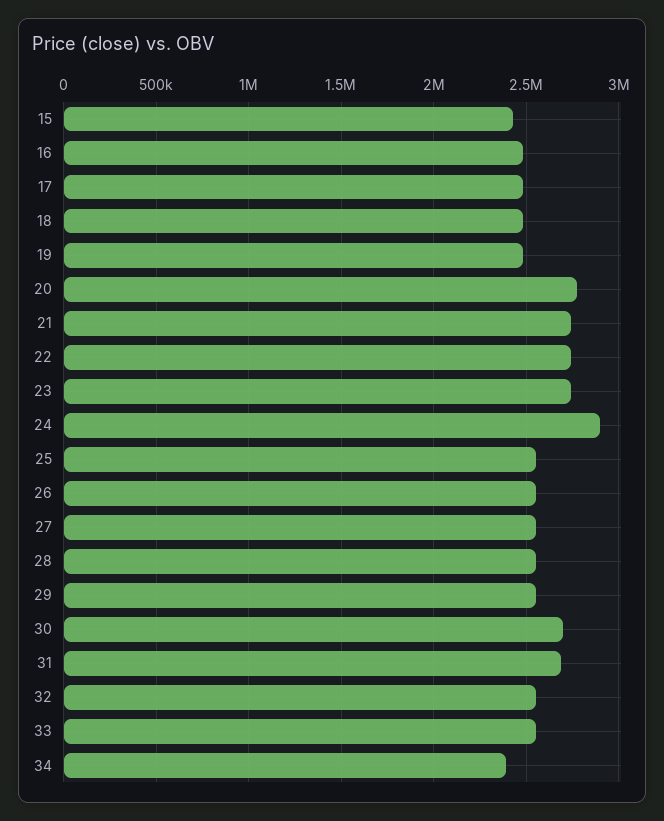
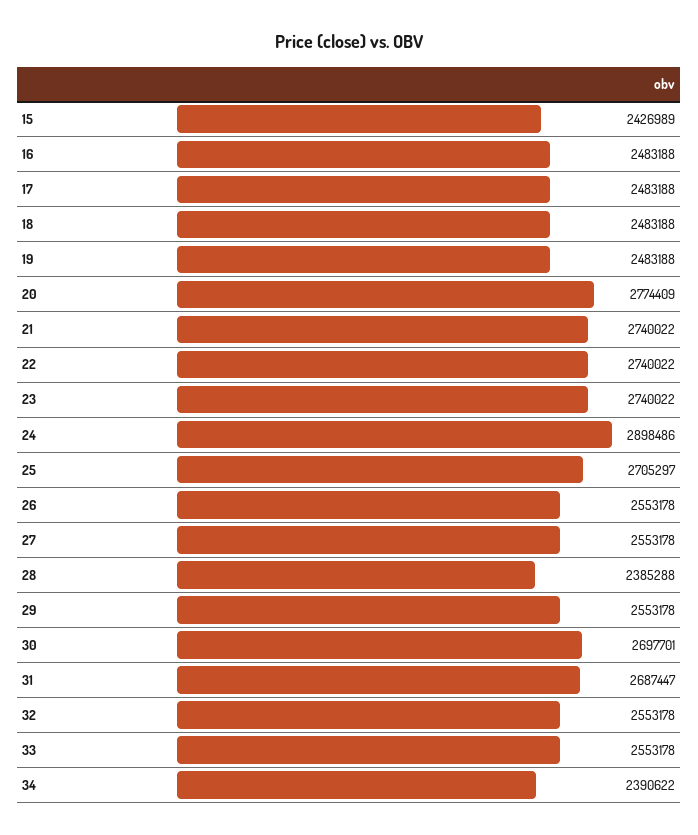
  {
    "15": 2426989,
    "16": 2483188,
    "17": 2483188,
    "18": 2483188,
    "19": 2483188,
    "20": 2774409,
    "21": 2740022,
    "22": 2740022,
    "23": 2740022,
    "24": 2898486,
-   "25": 2550000,
+   "25": 2705297,
    "26": 2553178,
    "27": 2553178,
-   "28": 2550000,
+   "28": 2385288,
    "29": 2553178,
    "30": 2697701,
    "31": 2687447,
    "32": 2553178,
    "33": 2553178,
    "34": 2390622
  }

